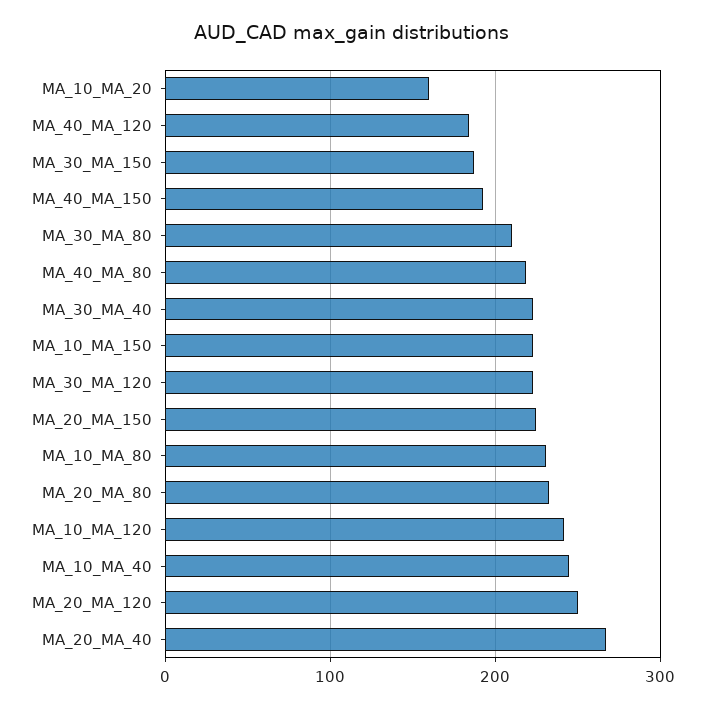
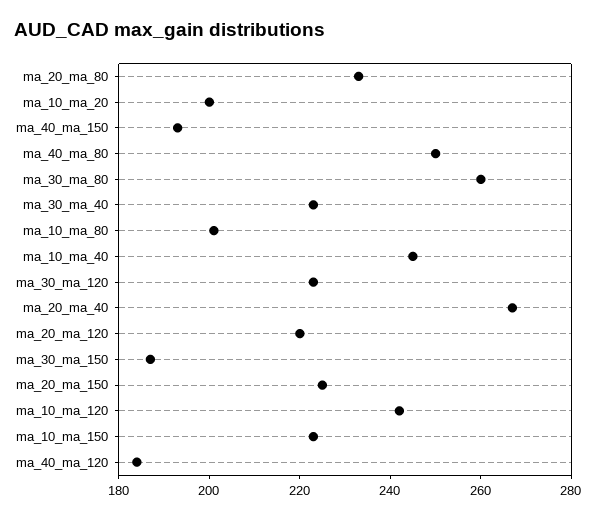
  {
-   "MA_10_MA_20": 160,
+   "MA_10_MA_20": 200,
    "MA_40_MA_120": 185,
    "MA_30_MA_150": 185,
    "MA_40_MA_150": 195,
-   "MA_30_MA_80": 210,
+   "MA_30_MA_80": 260,
-   "MA_40_MA_80": 220,
+   "MA_40_MA_80": 250,
    "MA_30_MA_40": 225,
    "MA_10_MA_150": 225,
    "MA_30_MA_120": 225,
    "MA_20_MA_150": 225,
-   "MA_10_MA_80": 230,
+   "MA_10_MA_80": 200,
    "MA_20_MA_80": 235,
    "MA_10_MA_120": 240,
    "MA_10_MA_40": 245,
-   "MA_20_MA_120": 250,
+   "MA_20_MA_120": 220,
    "MA_20_MA_40": 265
  }

